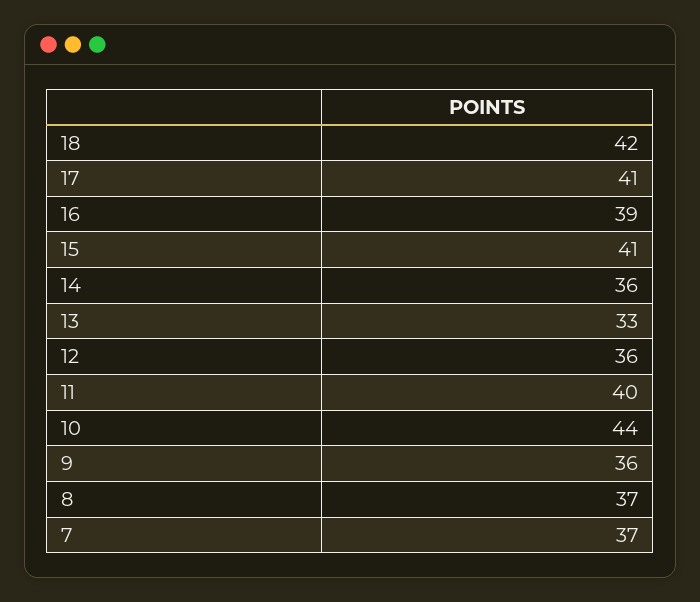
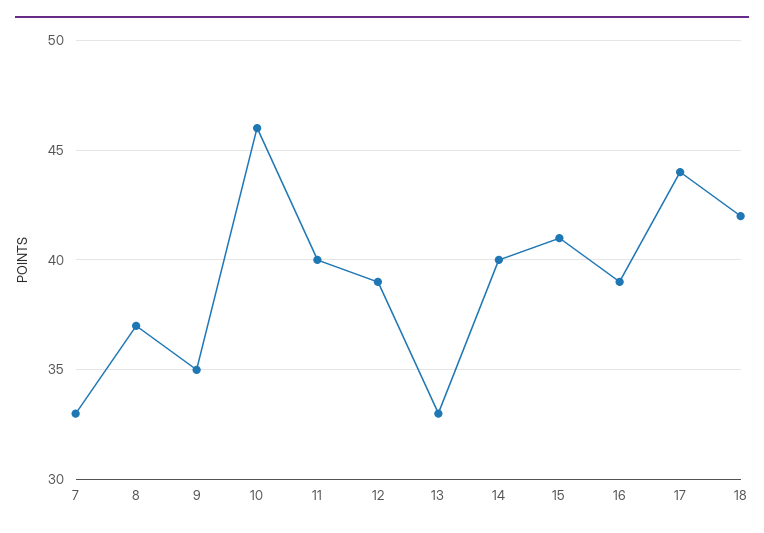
  {
    "18": 42,
-   "17": 41,
+   "17": 44,
    "16": 39,
    "15": 41,
-   "14": 36,
+   "14": 40,
    "13": 33,
-   "12": 36,
+   "12": 39,
    "11": 40,
-   "10": 44,
+   "10": 46,
-   "9": 36,
+   "9": 35,
    "8": 37,
-   "7": 37
+   "7": 33
  }

